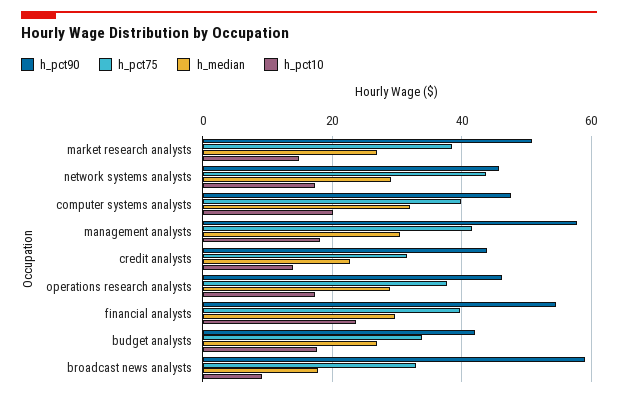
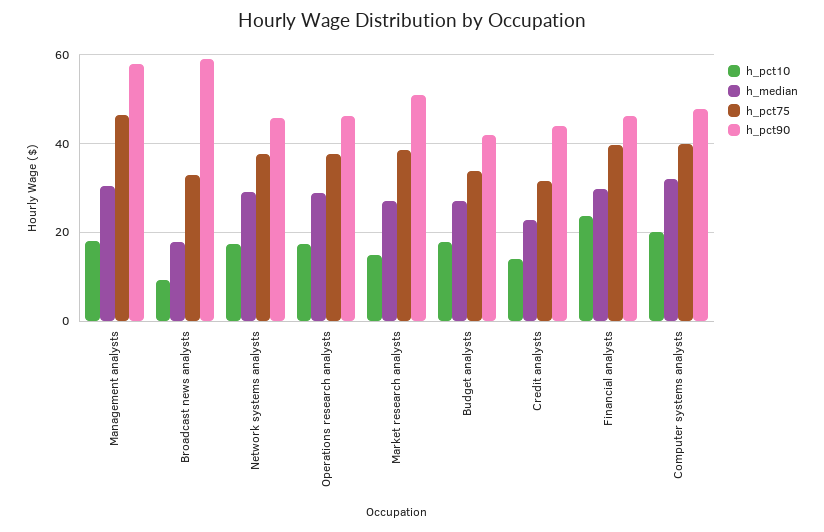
  {
    "h_pct90": {
      "market research analysts": 50,
      "network systems analysts": 46,
      "computer systems analysts": 48,
      "management analysts": 58,
      "credit analysts": 44,
      "operations research analysts": 46,
-     "financial analysts": 54,
+     "financial analysts": 46,
      "budget analysts": 42,
      "broadcast news analysts": 60
    },
    "h_pct75": {
      "market research analysts": 38,
-     "network systems analysts": 44,
+     "network systems analysts": 38,
      "computer systems analysts": 40,
-     "management analysts": 42,
+     "management analysts": 46,
      "credit analysts": 32,
      "operations research analysts": 38,
      "financial analysts": 40,
      "budget analysts": 34,
      "broadcast news analysts": 32
    },
    "h_median": {
      "market research analysts": 26,
      "network systems analysts": 30,
      "computer systems analysts": 32,
      "management analysts": 30,
      "credit analysts": 22,
      "operations research analysts": 28,
      "financial analysts": 30,
      "budget analysts": 26,
      "broadcast news analysts": 18
    },
    "h_pct10": {
      "market research analysts": 14,
      "network systems analysts": 18,
      "computer systems analysts": 20,
      "management analysts": 18,
      "credit analysts": 14,
      "operations research analysts": 18,
      "financial analysts": 24,
      "budget analysts": 18,
      "broadcast news analysts": 10
    }
  }

